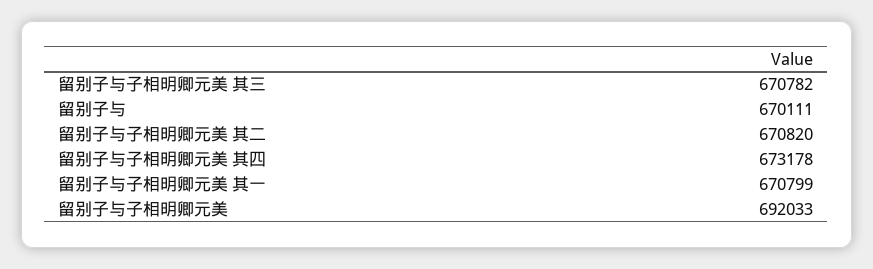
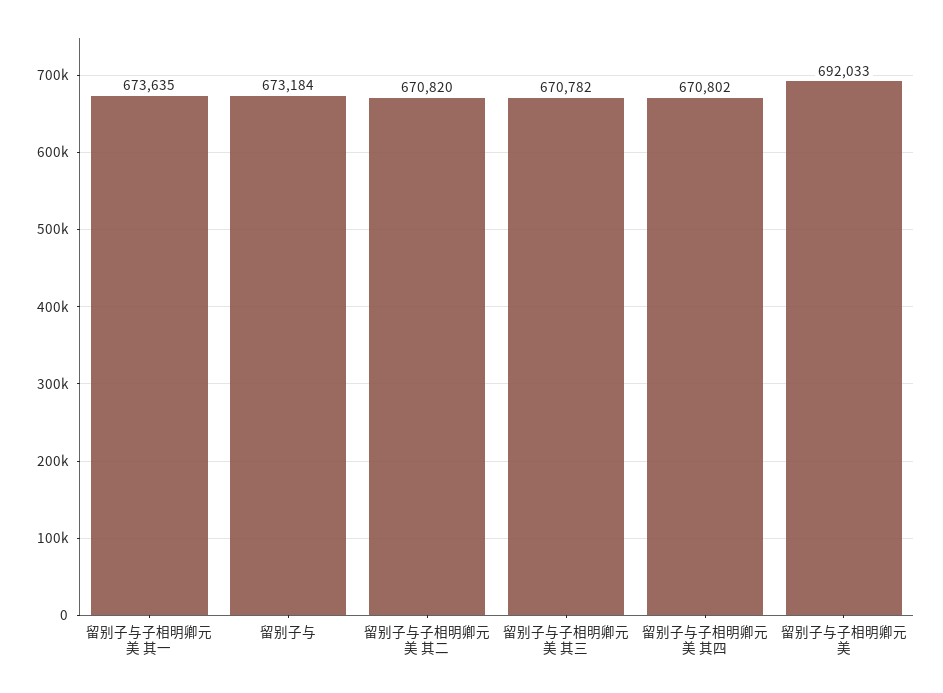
  {
    "留别子与子相明卿元美 其三": 670782,
-   "留别子与": 670111,
+   "留别子与": 673184,
    "留别子与子相明卿元美 其二": 670820,
-   "留别子与子相明卿元美 其四": 673178,
+   "留别子与子相明卿元美 其四": 670802,
-   "留别子与子相明卿元美 其一": 670799,
+   "留别子与子相明卿元美 其一": 673635,
    "留别子与子相明卿元美": 692033
  }

